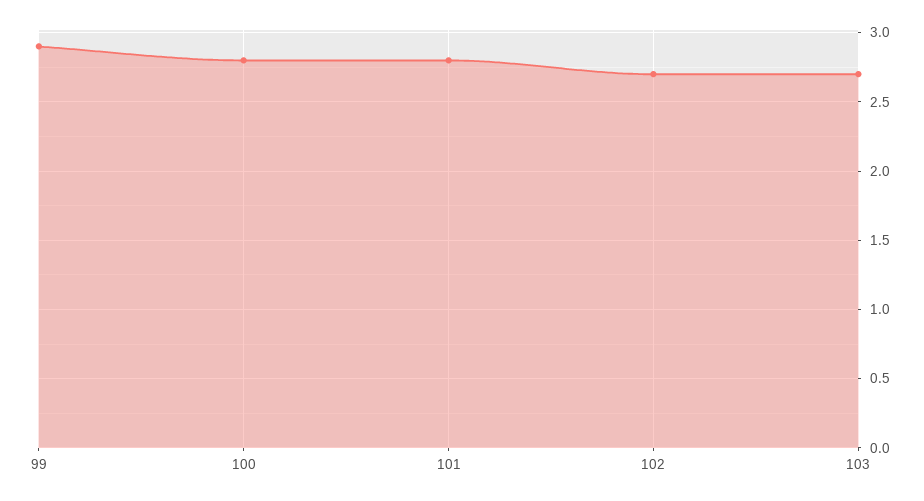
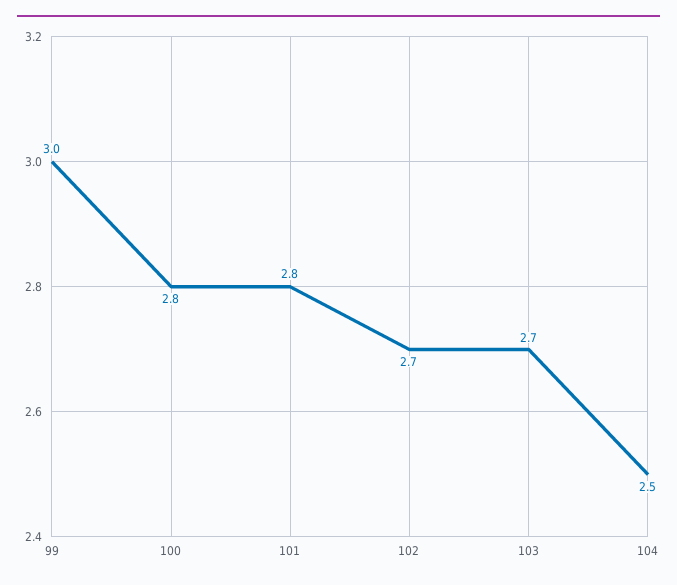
  {
-   "99": 2.9,
+   "99": 3,
    "100": 2.8,
    "101": 2.8,
    "102": 2.7,
-   "103": 2.7
+   "103": 2.7,
+   "104": 2.5
  }

